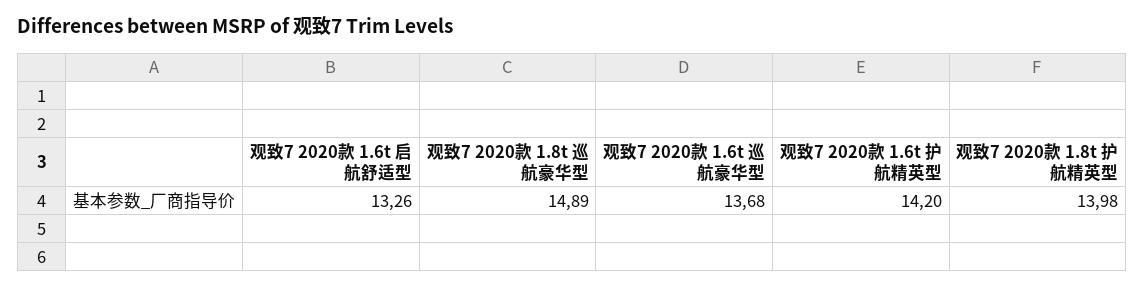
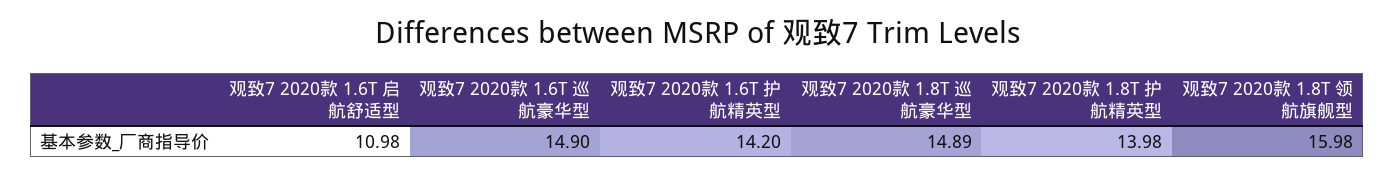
  {
-   "观致7 2020款 1.6t 启航舒适型": 13.26,
+   "观致7 2020款 1.6t 启航舒适型": 10.98,
    "观致7 2020款 1.8t 巡航豪华型": 14.89,
-   "观致7 2020款 1.6t 巡航豪华型": 13.68,
+   "观致7 2020款 1.6t 巡航豪华型": 14.9,
    "观致7 2020款 1.6t 护航精英型": 14.2,
-   "观致7 2020款 1.8t 护航精英型": 13.98
+   "观致7 2020款 1.8t 护航精英型": 13.98,
+   "观致7 2020款 1.8T 领航旗舰型": 15.98
  }

